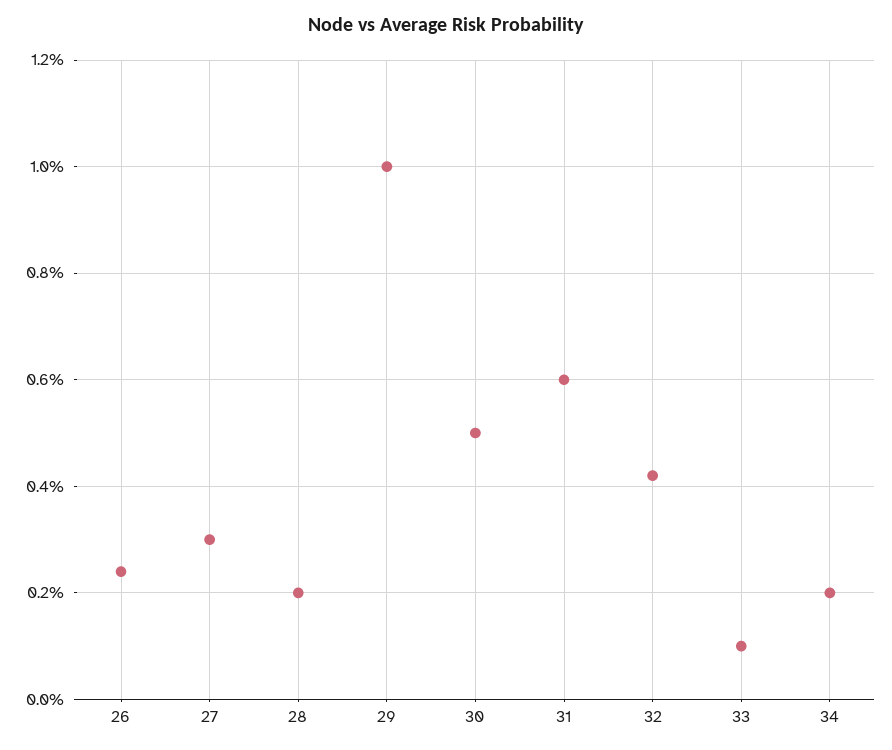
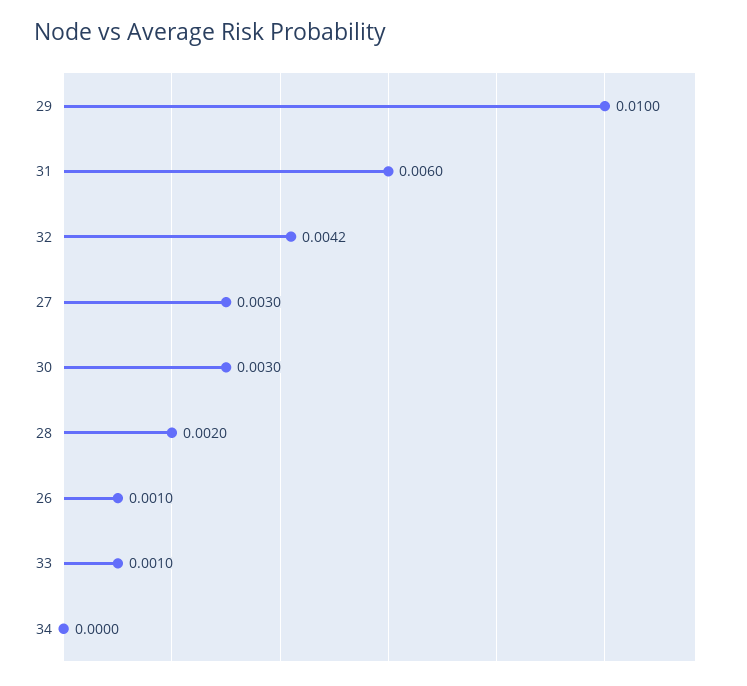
  {
-   "26": 0.0025,
+   "26": 0.001,
    "27": 0.003,
    "28": 0.002,
    "29": 0.01,
-   "30": 0.005,
+   "30": 0.003,
    "31": 0.006,
    "32": 0.0042,
    "33": 0.001,
-   "34": 0.002
+   "34": 0
  }

